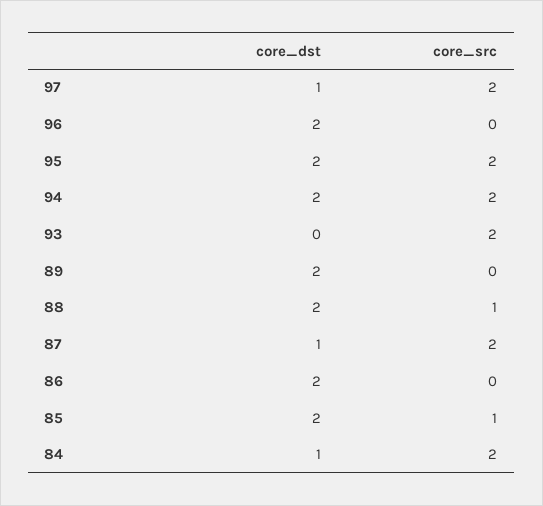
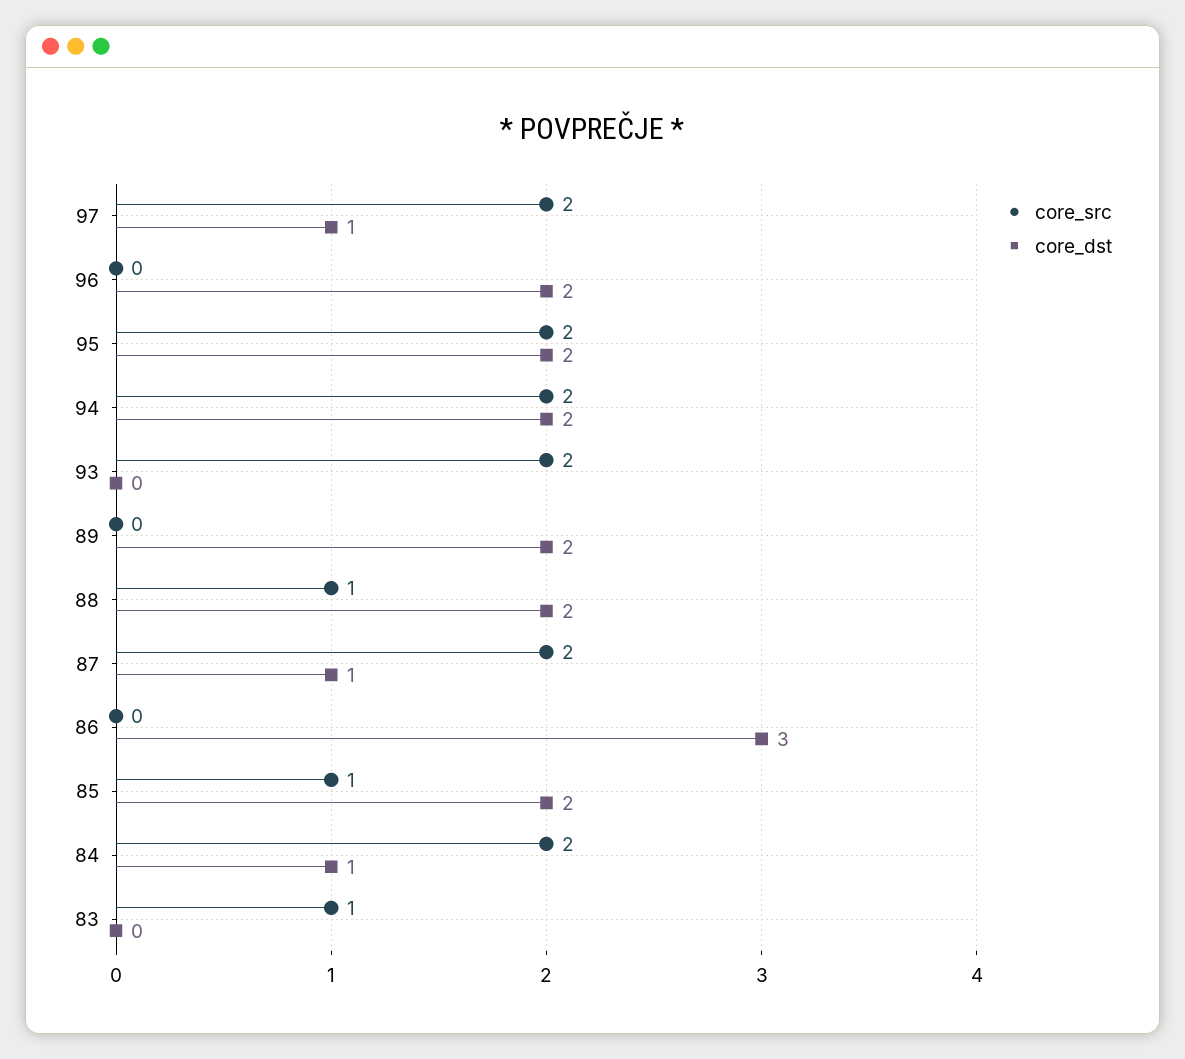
  {
    "core_dst": {
      "97": 1,
      "96": 2,
      "95": 2,
      "94": 2,
      "93": 0,
      "89": 2,
      "88": 2,
      "87": 1,
-     "86": 2,
+     "86": 3,
      "85": 2,
-     "84": 1
+     "84": 1,
+     "83": 0
    },
    "core_src": {
      "97": 2,
      "96": 0,
      "95": 2,
      "94": 2,
      "93": 2,
      "89": 0,
      "88": 1,
      "87": 2,
      "86": 0,
      "85": 1,
-     "84": 2
+     "84": 2,
+     "83": 1
    }
  }

